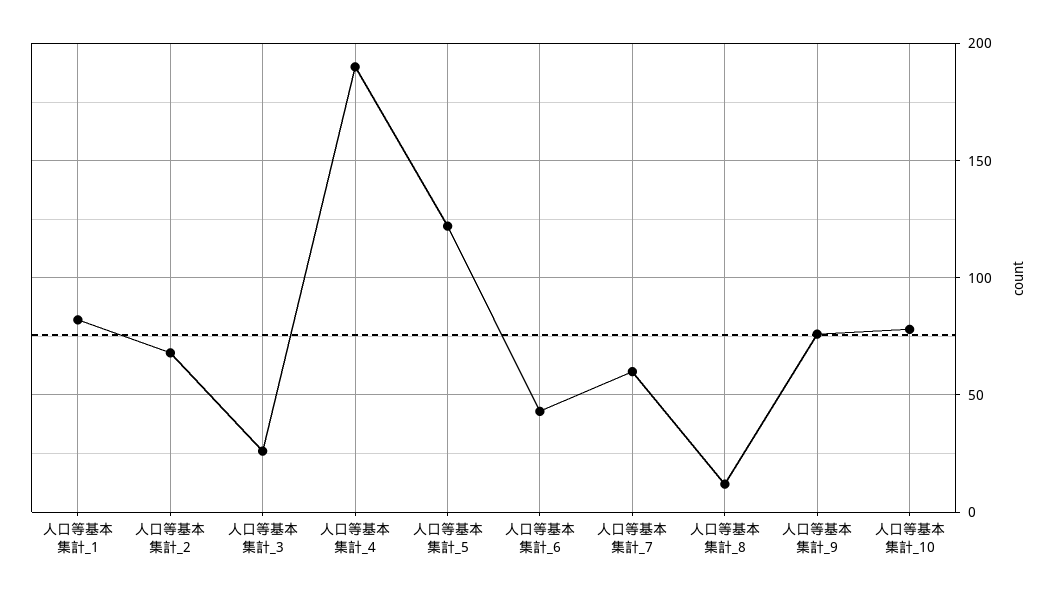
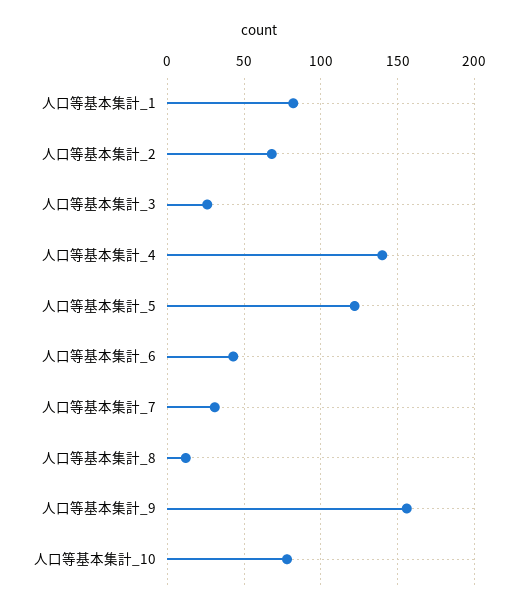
  {
    "人口等基本集計_1": 80,
    "人口等基本集計_2": 70,
    "人口等基本集計_3": 25,
-   "人口等基本集計_4": 190,
+   "人口等基本集計_4": 140,
    "人口等基本集計_5": 120,
    "人口等基本集計_6": 45,
-   "人口等基本集計_7": 60,
+   "人口等基本集計_7": 30,
    "人口等基本集計_8": 10,
-   "人口等基本集計_9": 75,
+   "人口等基本集計_9": 155,
    "人口等基本集計_10": 80
  }

